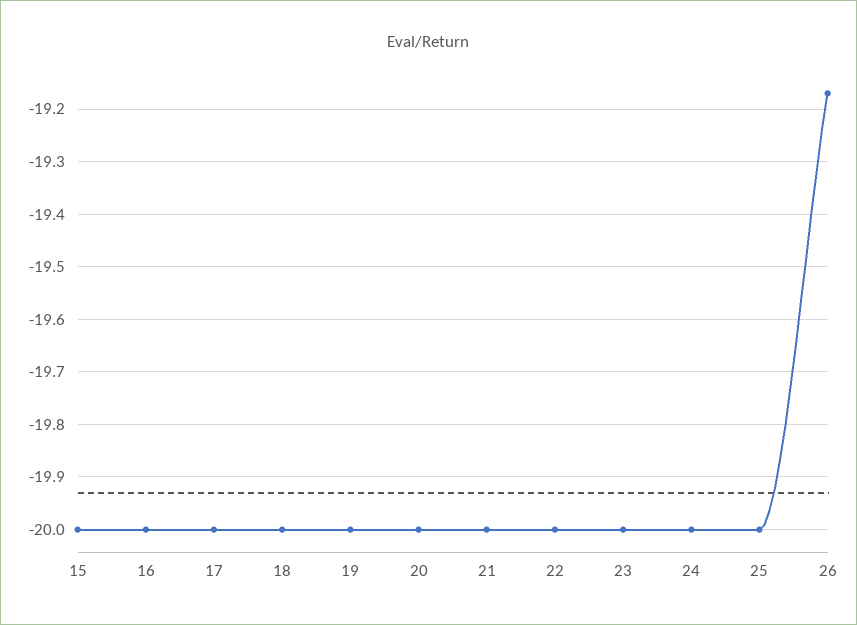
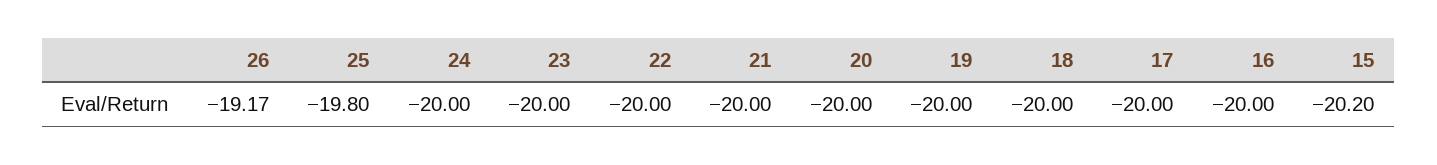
  {
-   "15": -20,
+   "15": -20.2,
    "16": -20,
    "17": -20,
    "18": -20,
    "19": -20,
    "20": -20,
    "21": -20,
    "22": -20,
    "23": -20,
    "24": -20,
-   "25": -20,
+   "25": -19.8,
    "26": -19.17
  }

